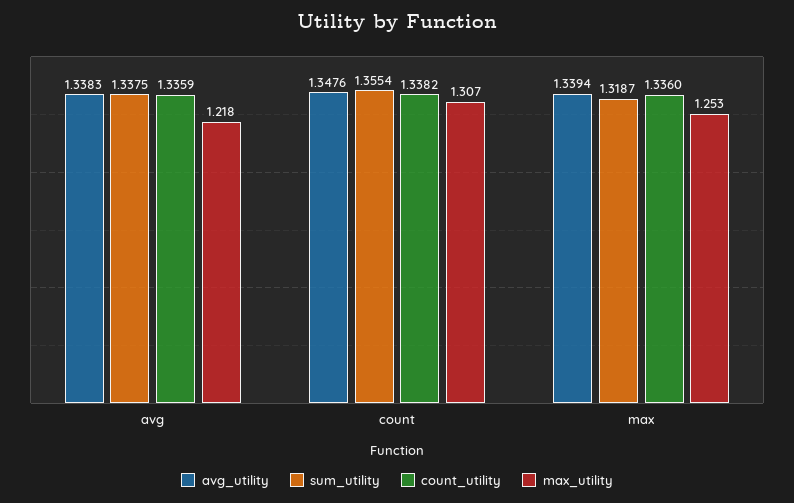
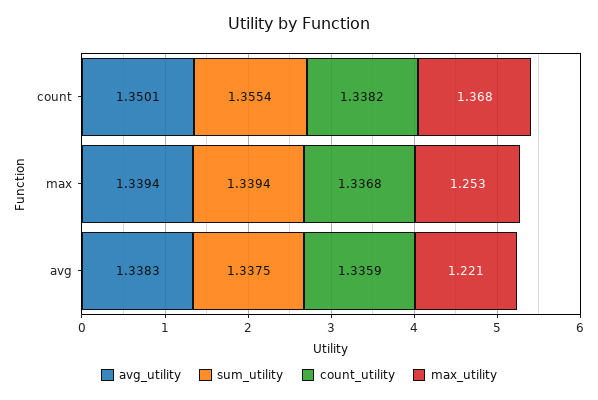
  {
    "avg_utility": {
      "avg": 1.3383,
-     "count": 1.3476,
+     "count": 1.3501,
      "max": 1.3394
    },
    "sum_utility": {
      "avg": 1.3375,
      "count": 1.3554,
-     "max": 1.3187
+     "max": 1.3394
    },
    "count_utility": {
      "avg": 1.3359,
      "count": 1.3382,
-     "max": 1.336
+     "max": 1.3368
    },
    "max_utility": {
-     "avg": 1.218,
+     "avg": 1.221,
-     "count": 1.307,
+     "count": 1.368,
      "max": 1.253
    }
  }

